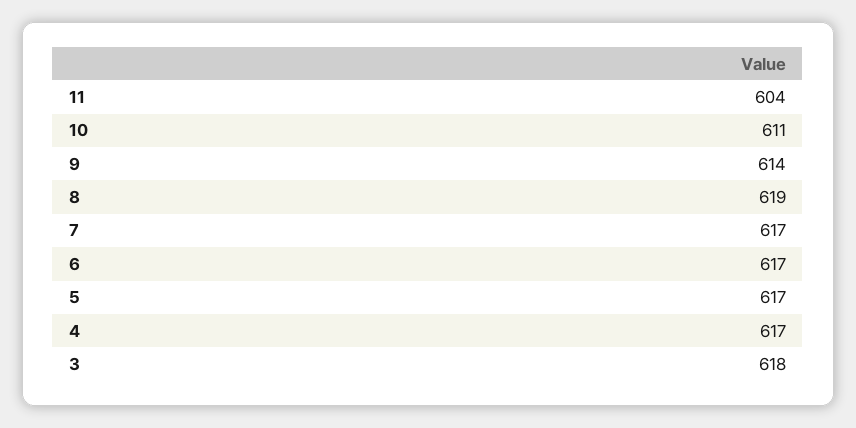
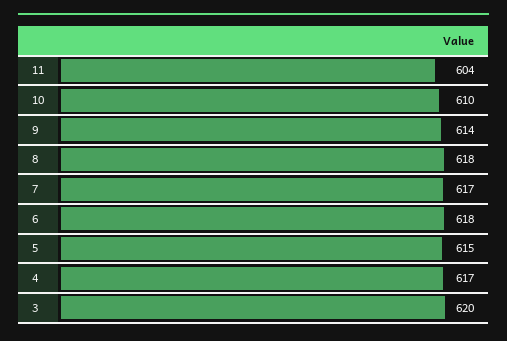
  {
    "11": 604,
-   "10": 611,
+   "10": 610,
    "9": 614,
-   "8": 619,
+   "8": 618,
    "7": 617,
-   "6": 617,
+   "6": 618,
-   "5": 617,
+   "5": 615,
    "4": 617,
-   "3": 618
+   "3": 620
  }

